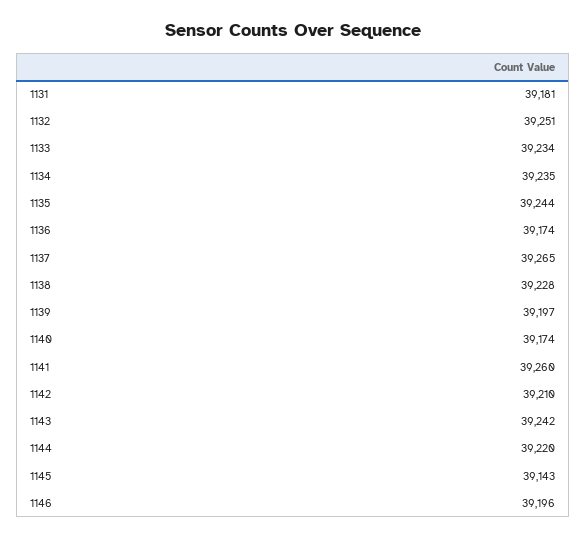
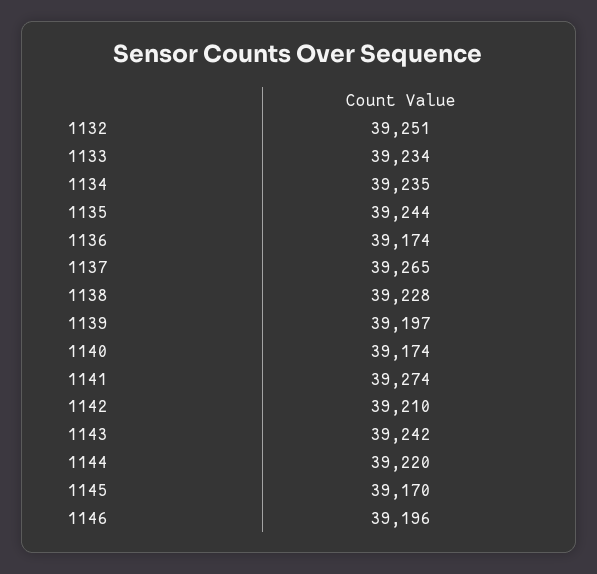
  {
-   "1131": 39181,
    "1132": 39251,
    "1133": 39234,
    "1134": 39235,
    "1135": 39244,
    "1136": 39174,
    "1137": 39265,
    "1138": 39228,
    "1139": 39197,
    "1140": 39174,
-   "1141": 39260,
+   "1141": 39274,
    "1142": 39210,
    "1143": 39242,
    "1144": 39220,
-   "1145": 39143,
+   "1145": 39170,
    "1146": 39196
  }

